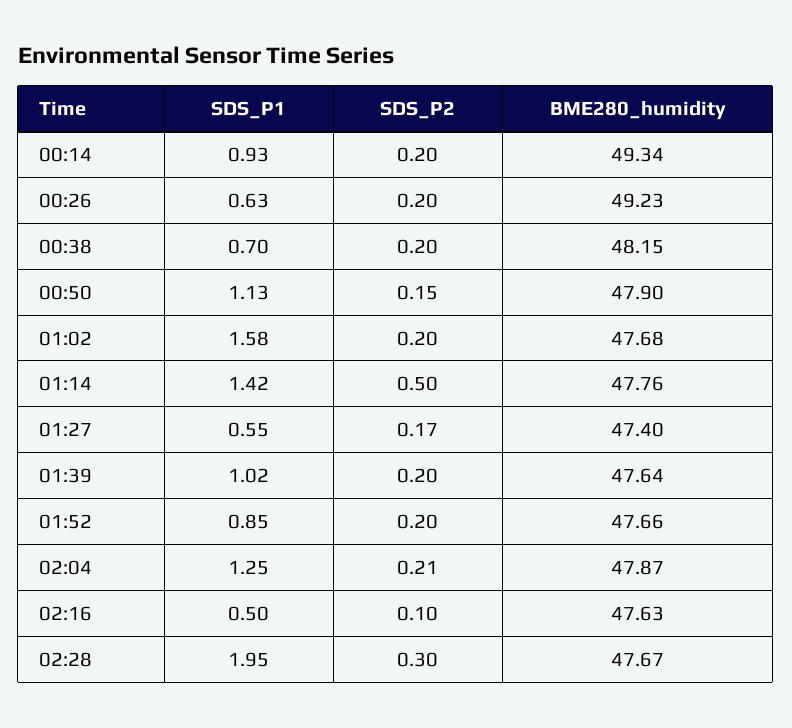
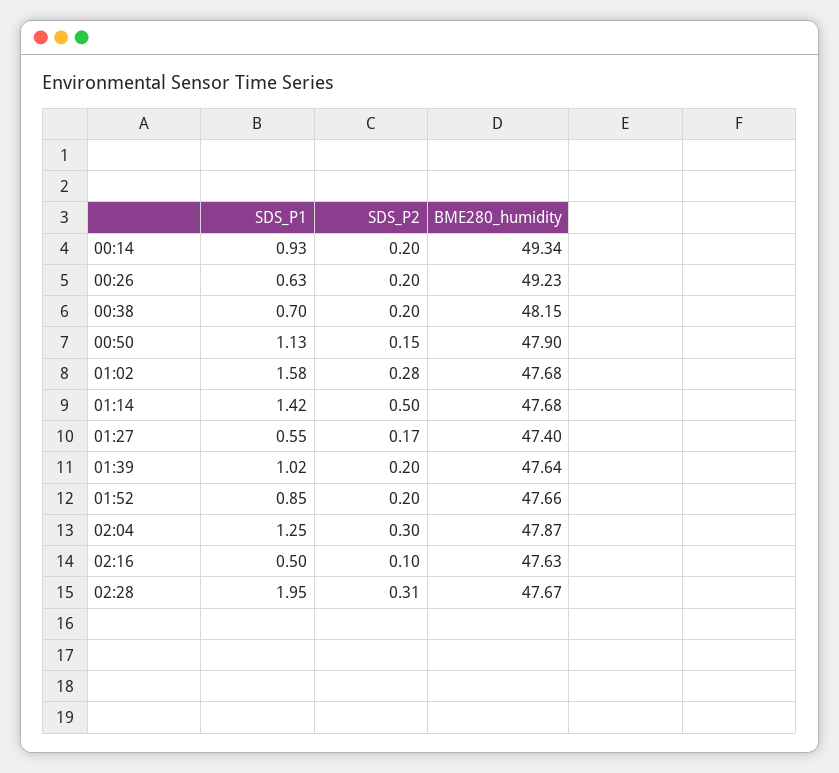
  {
    "SDS_P1": {
      "00:14": 0.93,
      "00:26": 0.63,
      "00:38": 0.7,
      "00:50": 1.13,
      "01:02": 1.58,
      "01:14": 1.42,
      "01:27": 0.55,
      "01:39": 1.02,
      "01:52": 0.85,
      "02:04": 1.25,
      "02:16": 0.5,
      "02:28": 1.95
    },
    "SDS_P2": {
      "00:14": 0.2,
      "00:26": 0.2,
      "00:38": 0.2,
      "00:50": 0.15,
-     "01:02": 0.2,
+     "01:02": 0.28,
      "01:14": 0.5,
      "01:27": 0.17,
      "01:39": 0.2,
      "01:52": 0.2,
-     "02:04": 0.21,
+     "02:04": 0.3,
      "02:16": 0.1,
-     "02:28": 0.3
+     "02:28": 0.31
    },
    "BME280_humidity": {
      "00:14": 49.34,
      "00:26": 49.23,
      "00:38": 48.15,
      "00:50": 47.9,
      "01:02": 47.68,
-     "01:14": 47.76,
+     "01:14": 47.68,
      "01:27": 47.4,
      "01:39": 47.64,
      "01:52": 47.66,
      "02:04": 47.87,
      "02:16": 47.63,
      "02:28": 47.67
    }
  }

